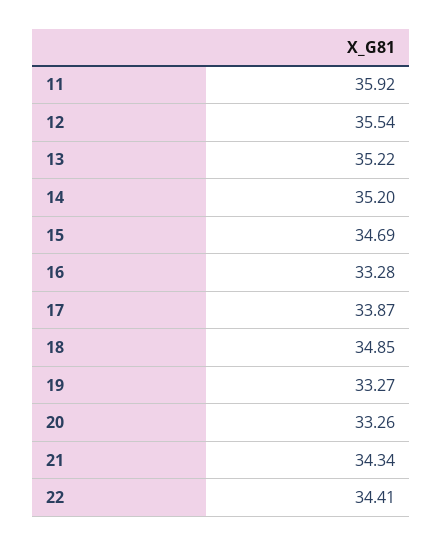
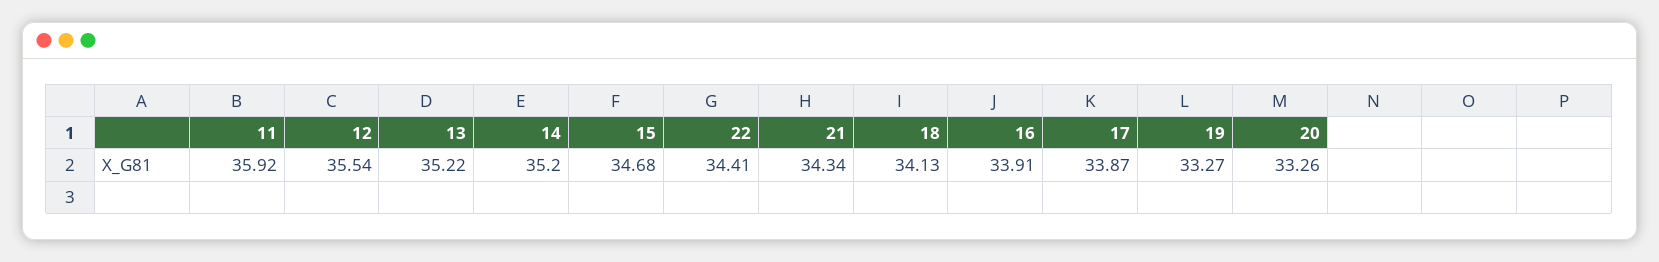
  {
    "11": 35.92,
    "12": 35.54,
    "13": 35.22,
    "14": 35.2,
-   "15": 34.69,
+   "15": 34.68,
-   "16": 33.28,
+   "16": 33.91,
    "17": 33.87,
-   "18": 34.85,
+   "18": 34.13,
    "19": 33.27,
    "20": 33.26,
    "21": 34.34,
    "22": 34.41
  }

